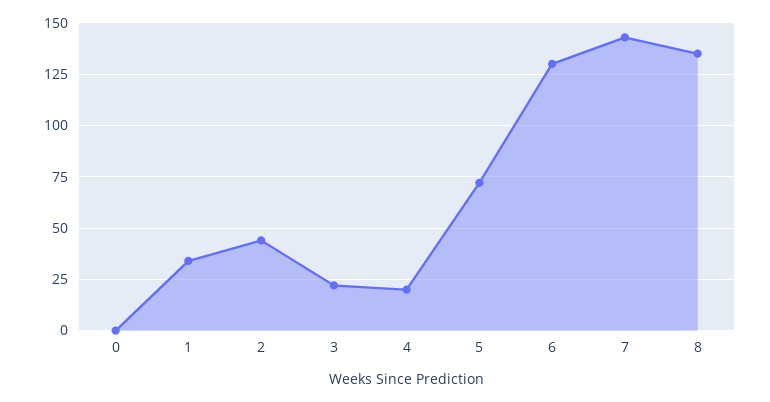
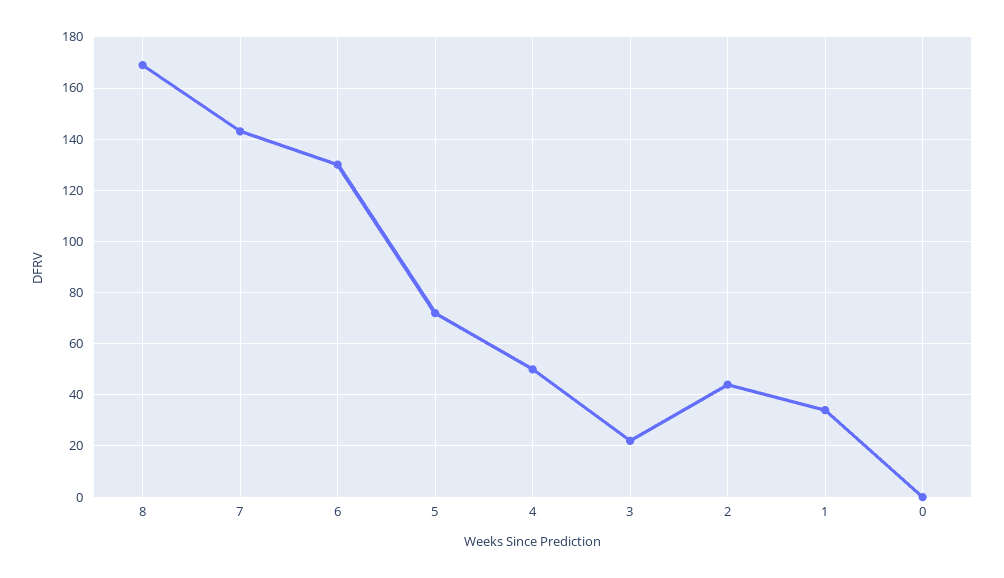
  {
    "0": 0,
    "1": 35,
    "2": 45,
    "3": 20,
-   "4": 20,
+   "4": 50,
    "5": 70,
    "6": 130,
    "7": 145,
-   "8": 135
+   "8": 170
  }

